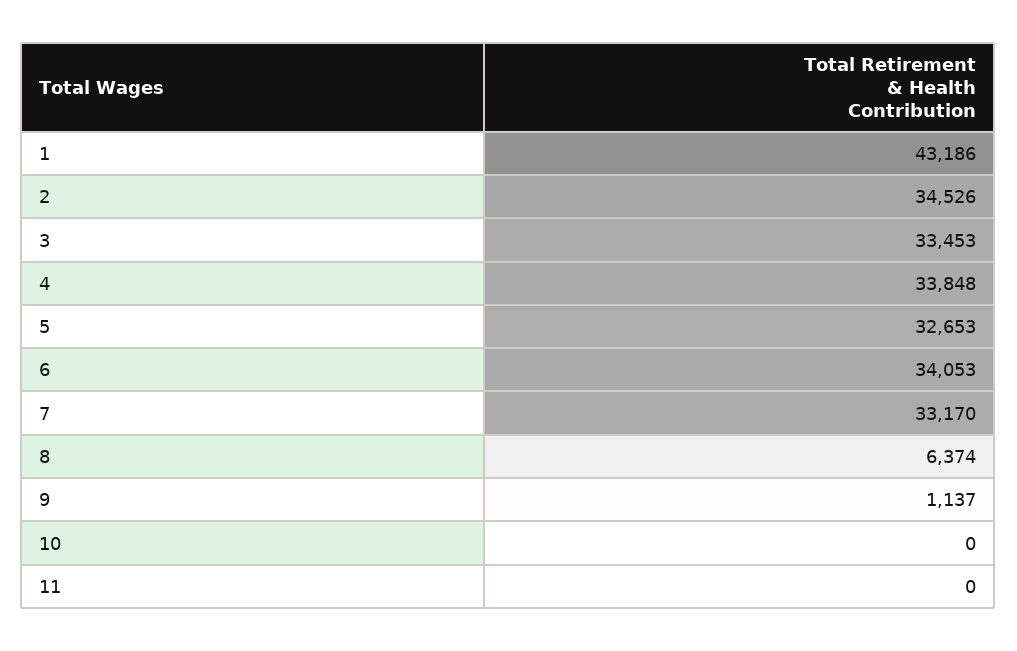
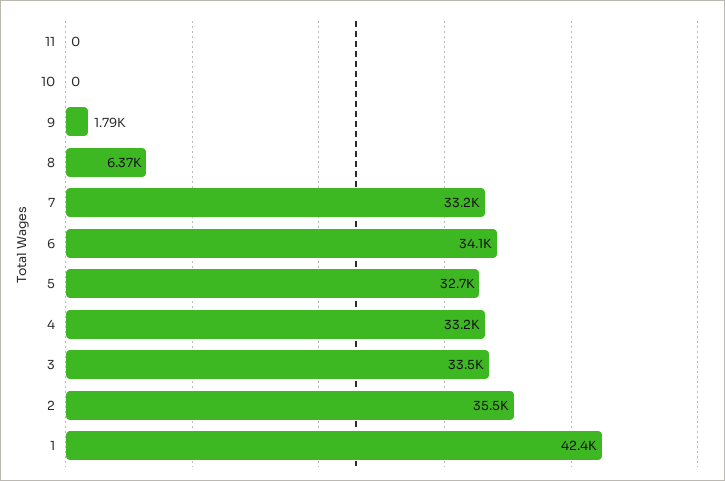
  {
-   "1": 43186,
+   "1": 42400,
-   "2": 34526,
+   "2": 35500,
    "3": 33453,
-   "4": 33848,
+   "4": 33200,
    "5": 32653,
    "6": 34053,
    "7": 33170,
    "8": 6374,
-   "9": 1137,
+   "9": 1790,
    "10": 0,
    "11": 0
  }

